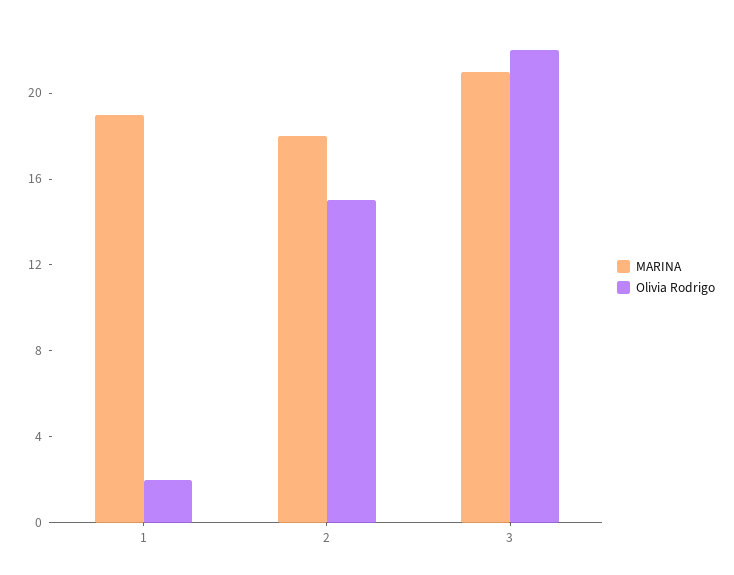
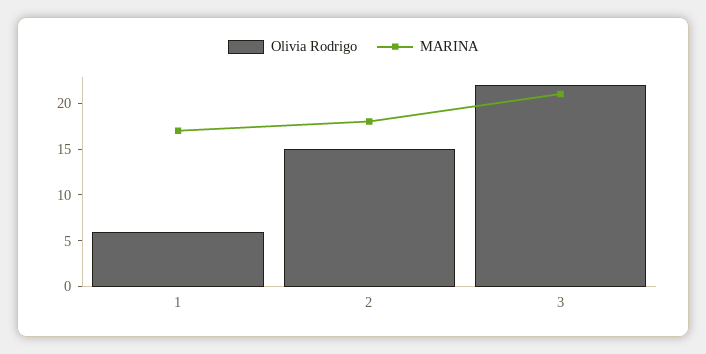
  {
    "MARINA": {
-     "1": 19,
+     "1": 17,
      "2": 18,
      "3": 21
    },
    "Olivia Rodrigo": {
-     "1": 2,
+     "1": 6,
      "2": 15,
      "3": 22
    }
  }

